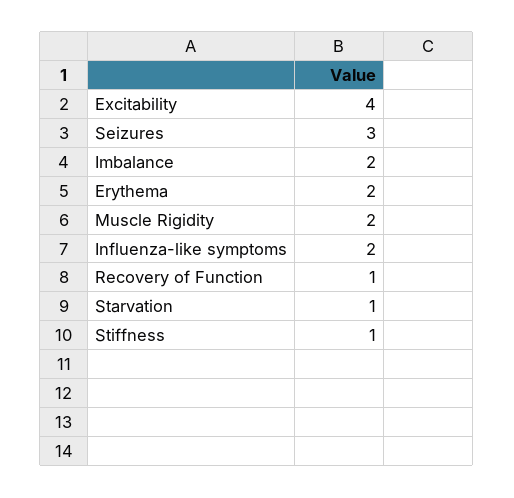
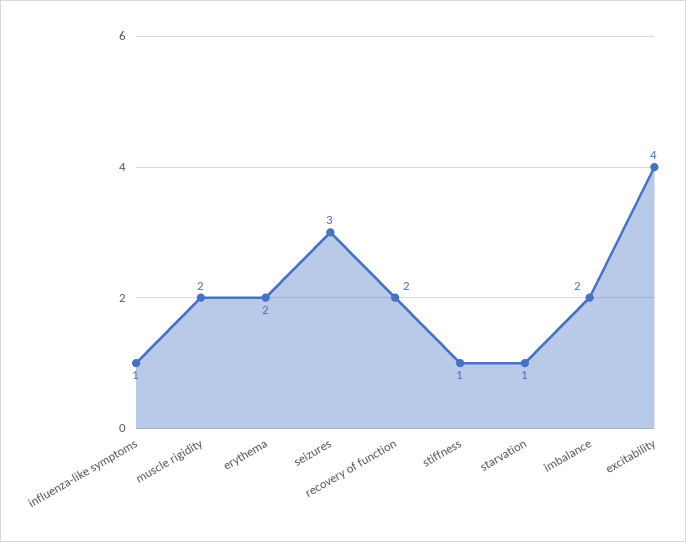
  {
    "Excitability": 4,
    "Seizures": 3,
    "Imbalance": 2,
    "Erythema": 2,
    "Muscle Rigidity": 2,
-   "Influenza-like symptoms": 2,
+   "Influenza-like symptoms": 1,
-   "Recovery of Function": 1,
+   "Recovery of Function": 2,
    "Starvation": 1,
    "Stiffness": 1
  }

